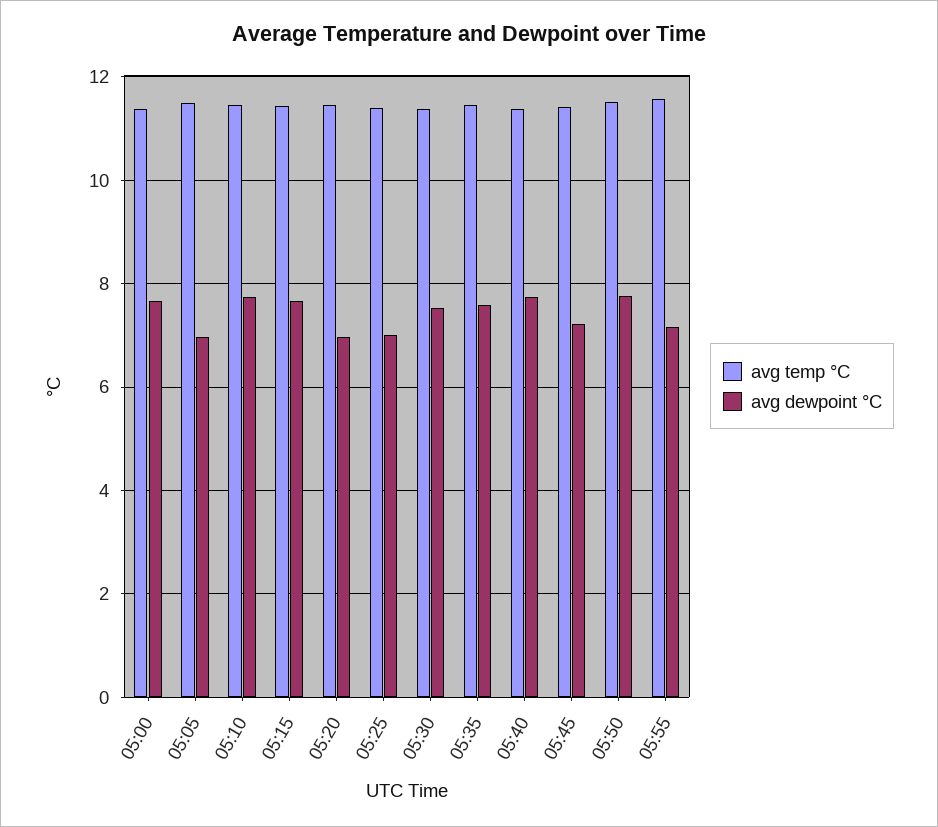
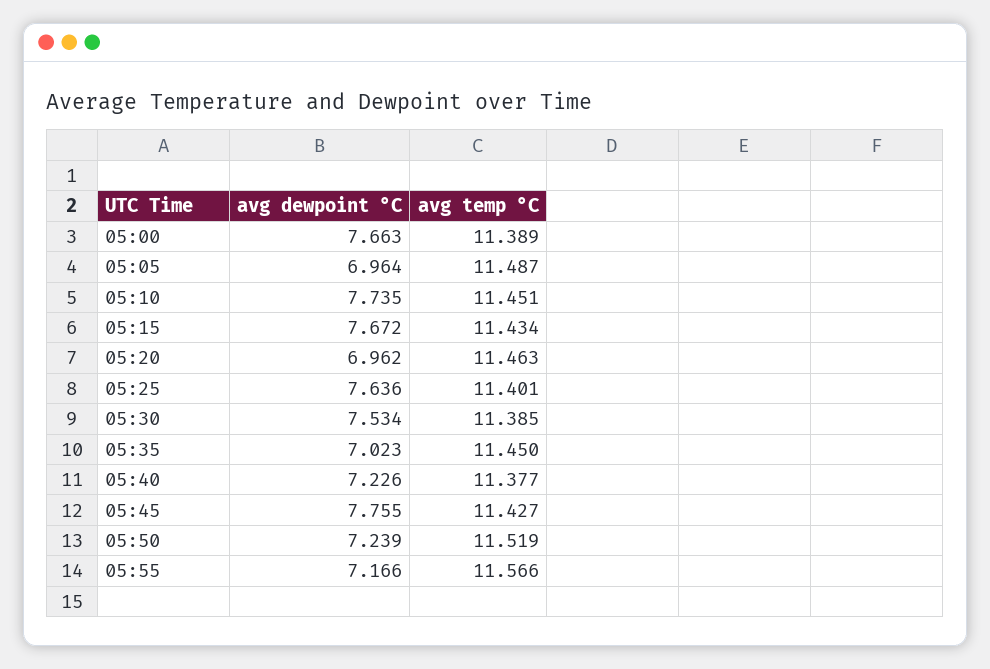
  {
    "avg temp °C": {
      "05:00": 11.389,
      "05:05": 11.487,
      "05:10": 11.451,
      "05:15": 11.434,
      "05:20": 11.463,
      "05:25": 11.401,
      "05:30": 11.385,
      "05:35": 11.45,
      "05:40": 11.377,
      "05:45": 11.427,
      "05:50": 11.519,
      "05:55": 11.566
    },
    "avg dewpoint °C": {
      "05:00": 7.663,
      "05:05": 6.964,
      "05:10": 7.735,
      "05:15": 7.672,
      "05:20": 6.962,
-     "05:25": 7,
+     "05:25": 7.636,
      "05:30": 7.534,
-     "05:35": 7.6,
+     "05:35": 7.023,
-     "05:40": 7.8,
+     "05:40": 7.226,
-     "05:45": 7.2,
+     "05:45": 7.755,
-     "05:50": 7.8,
+     "05:50": 7.239,
      "05:55": 7.166
    }
  }

